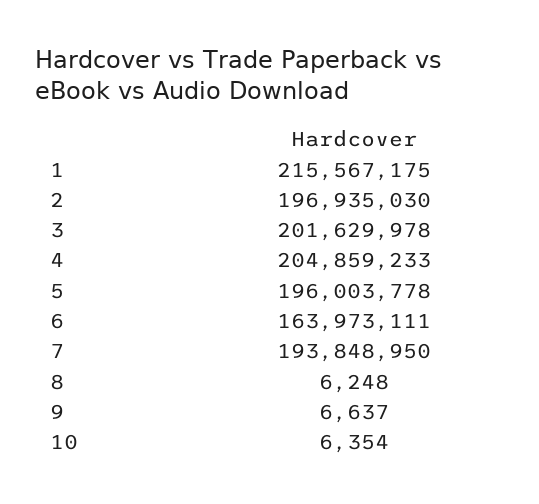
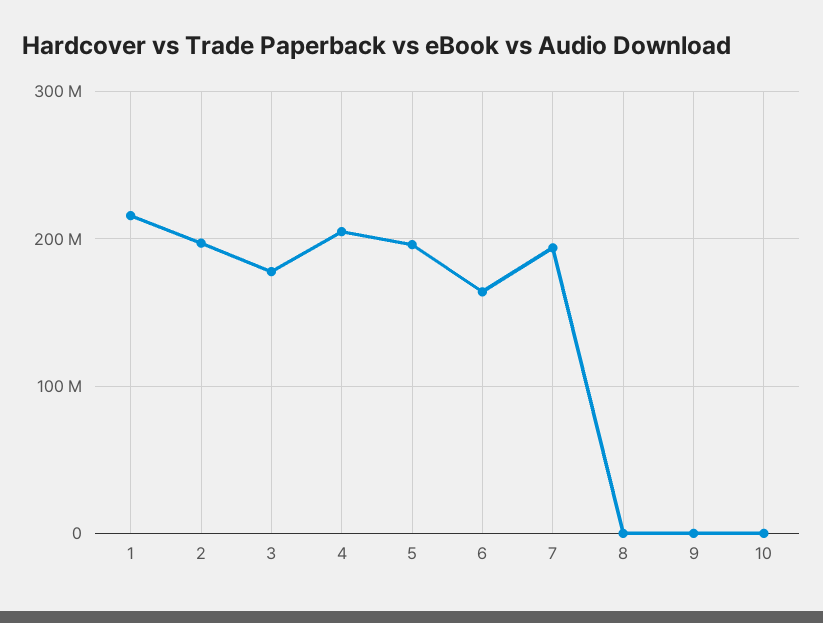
  {
    "1": 215567175,
    "2": 196935030,
-   "3": 201629978,
+   "3": 180000000,
    "4": 204859233,
    "5": 196003778,
    "6": 163973111,
    "7": 193848950,
    "8": 6248,
    "9": 6637,
    "10": 6354
  }

